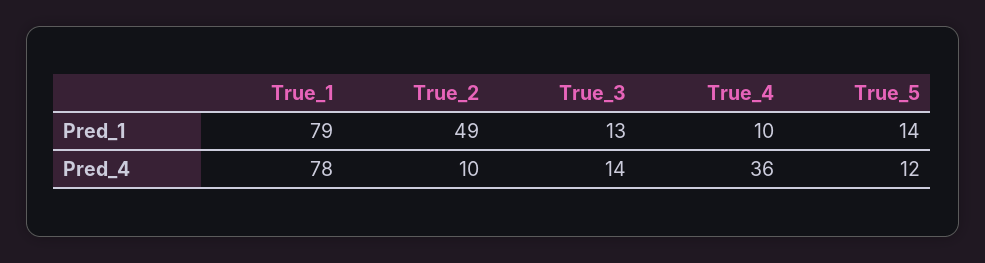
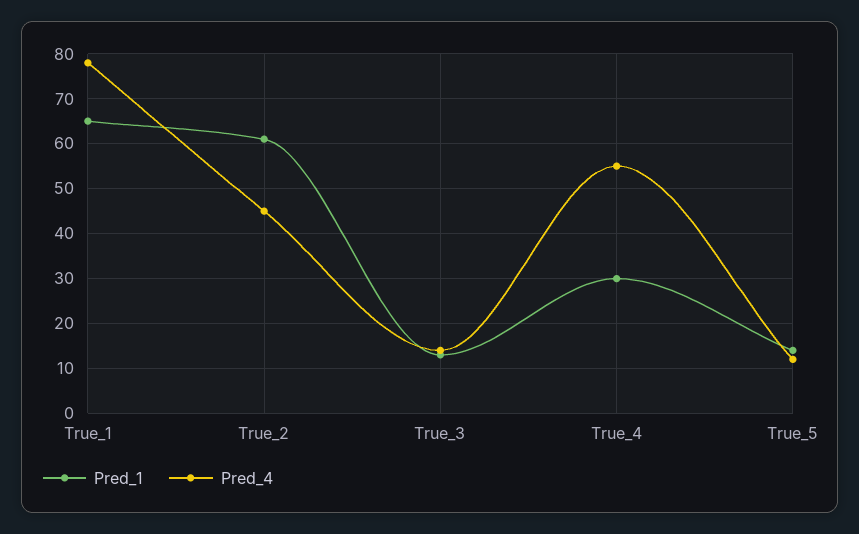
  {
    "Pred_1": {
-     "True_1": 79,
+     "True_1": 65,
-     "True_2": 49,
+     "True_2": 60,
      "True_3": 13,
-     "True_4": 10,
+     "True_4": 30,
      "True_5": 14
    },
    "Pred_4": {
      "True_1": 78,
-     "True_2": 10,
+     "True_2": 45,
      "True_3": 14,
-     "True_4": 36,
+     "True_4": 55,
      "True_5": 12
    }
  }

